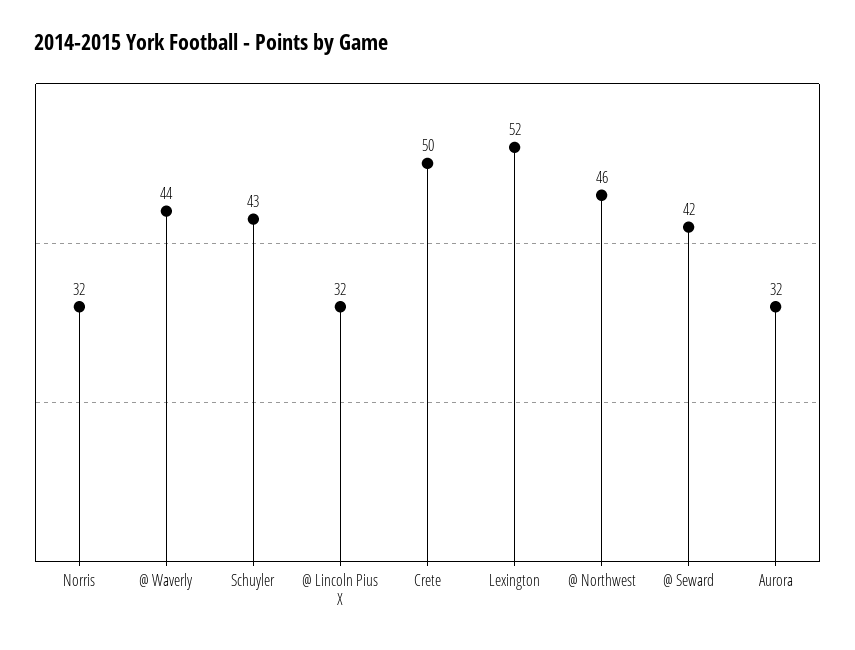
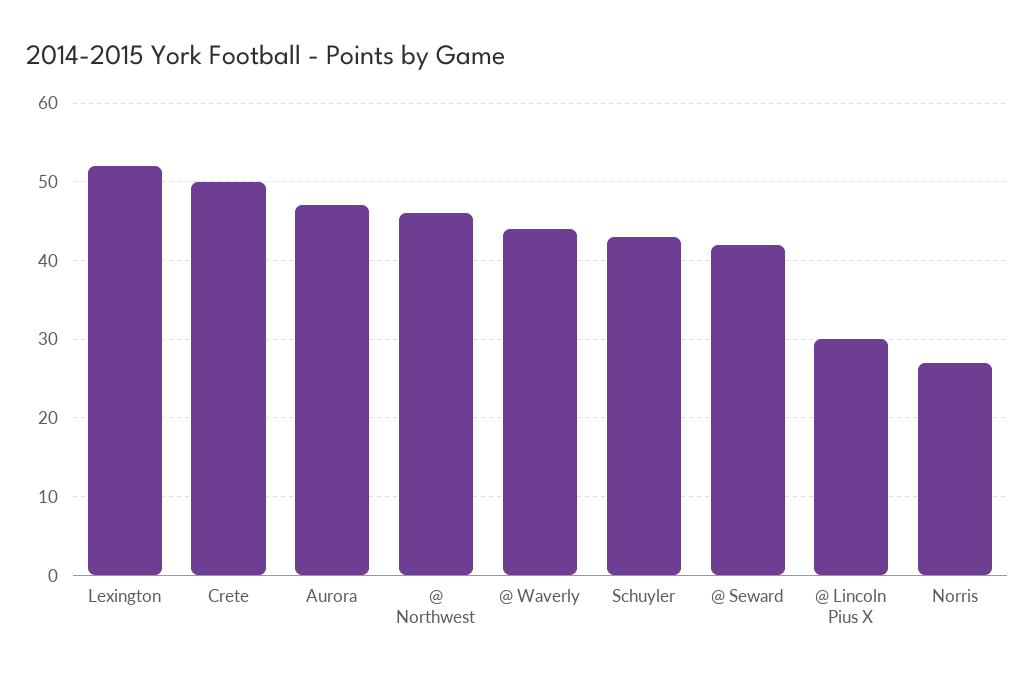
  {
-   "Norris": 32,
+   "Norris": 27,
    "@ Waverly": 44,
    "Schuyler": 43,
-   "@ Lincoln Pius X": 32,
+   "@ Lincoln Pius X": 30,
    "Crete": 50,
    "Lexington": 52,
    "@ Northwest": 46,
    "@ Seward": 42,
-   "Aurora": 32
+   "Aurora": 47
  }

